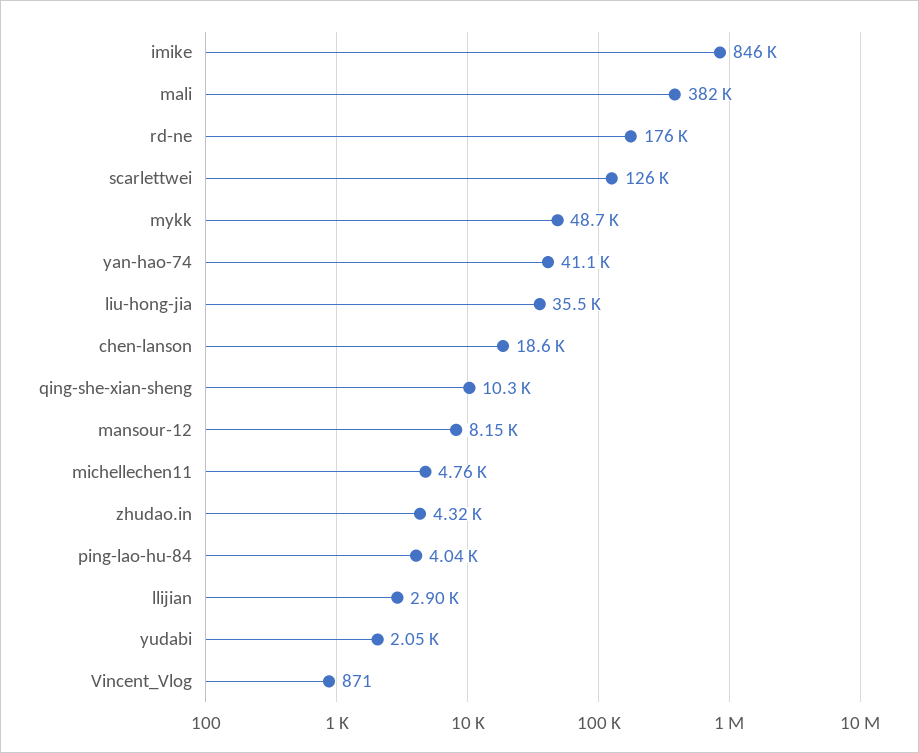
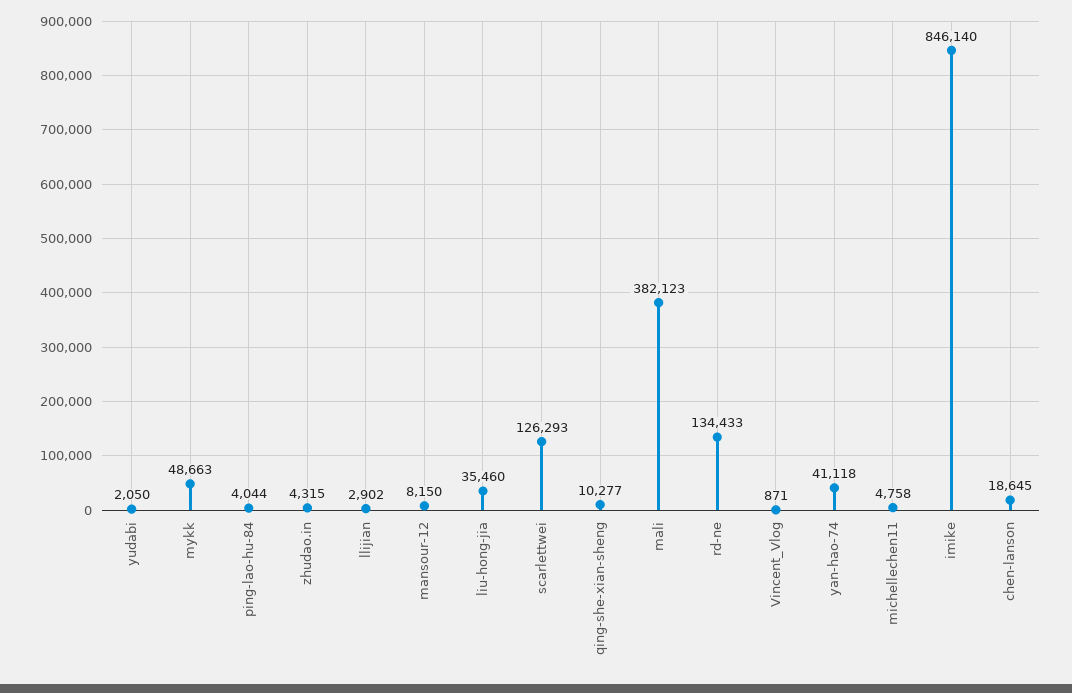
  {
    "imike": 846140,
    "mali": 382123,
-   "rd-ne": 176000,
+   "rd-ne": 134433,
    "scarlettwei": 126293,
    "mykk": 48663,
    "yan-hao-74": 41118,
    "liu-hong-jia": 35460,
    "chen-lanson": 18645,
    "qing-she-xian-sheng": 10277,
    "mansour-12": 8150,
    "michellechen11": 4758,
    "zhudao.in": 4315,
    "ping-lao-hu-84": 4044,
    "llijian": 2902,
    "yudabi": 2050,
    "Vincent_Vlog": 871
  }

